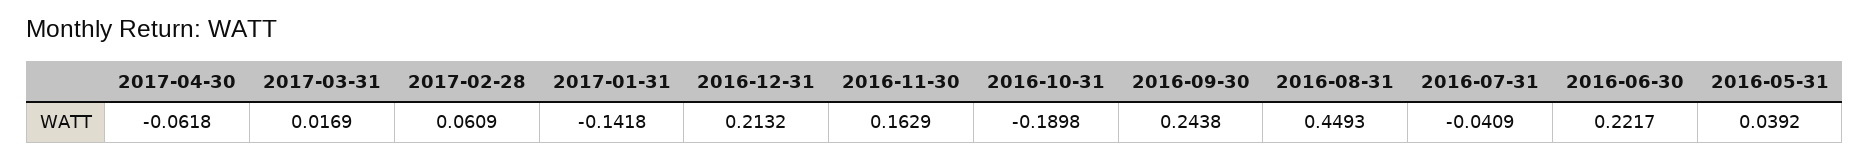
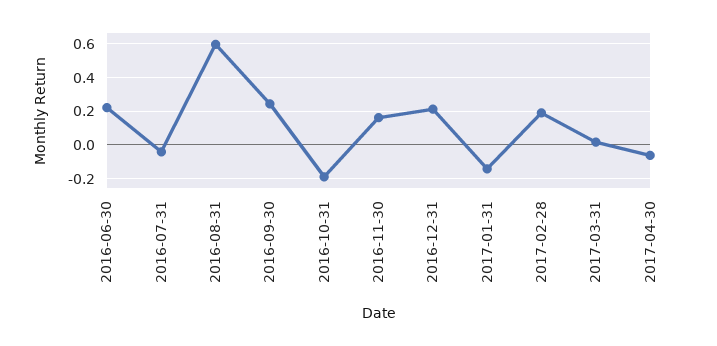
  {
    "2017-04-30": -0.0618,
    "2017-03-31": 0.0169,
-   "2017-02-28": 0.0609,
+   "2017-02-28": 0.2,
    "2017-01-31": -0.1418,
    "2016-12-31": 0.2132,
    "2016-11-30": 0.1629,
    "2016-10-31": -0.1898,
    "2016-09-30": 0.2438,
-   "2016-08-31": 0.4493,
+   "2016-08-31": 0.6,
    "2016-07-31": -0.0409,
-   "2016-06-30": 0.2217,
+   "2016-06-30": 0.2217
-   "2016-05-31": 0.0392
  }

